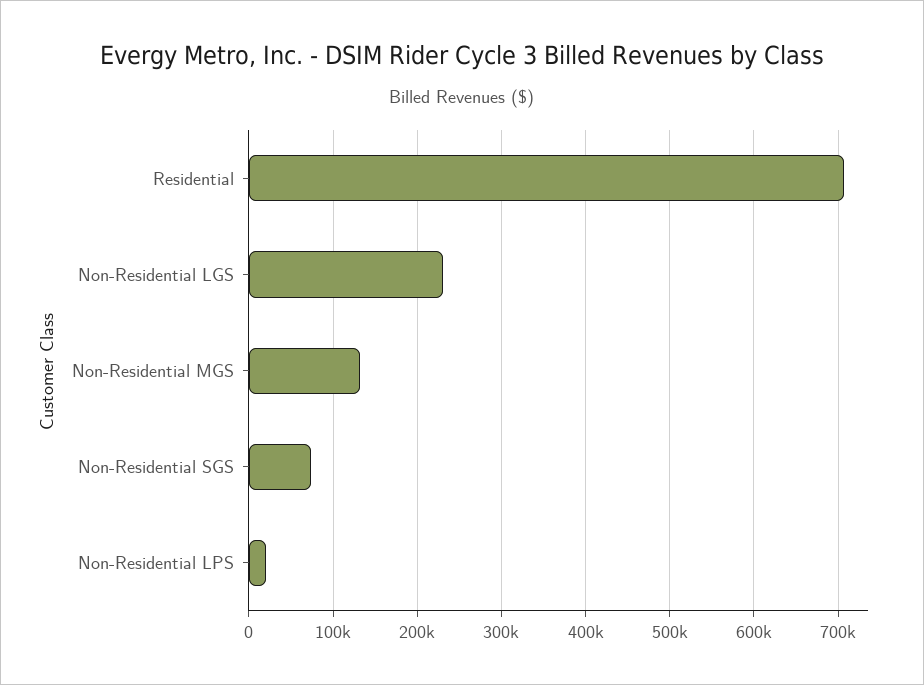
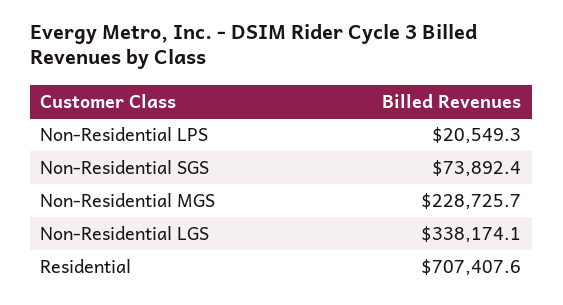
  {
    "Residential": 707407.6,
-   "Non-Residential LGS": 230000,
+   "Non-Residential LGS": 338174.1,
-   "Non-Residential MGS": 130000,
+   "Non-Residential MGS": 228725.7,
    "Non-Residential SGS": 73892.4,
    "Non-Residential LPS": 20549.3
  }

